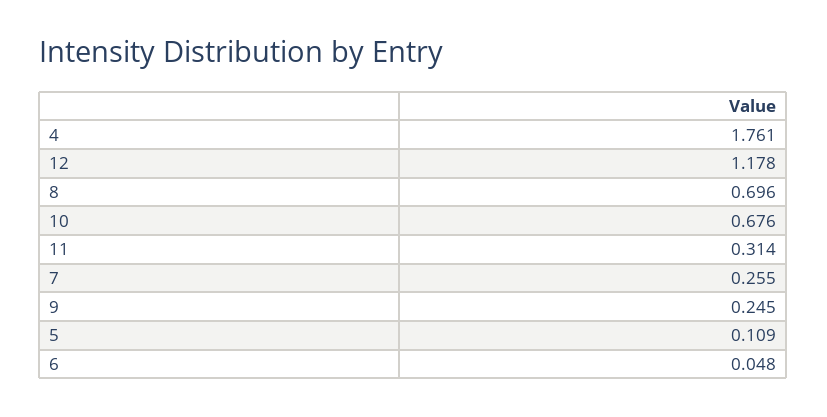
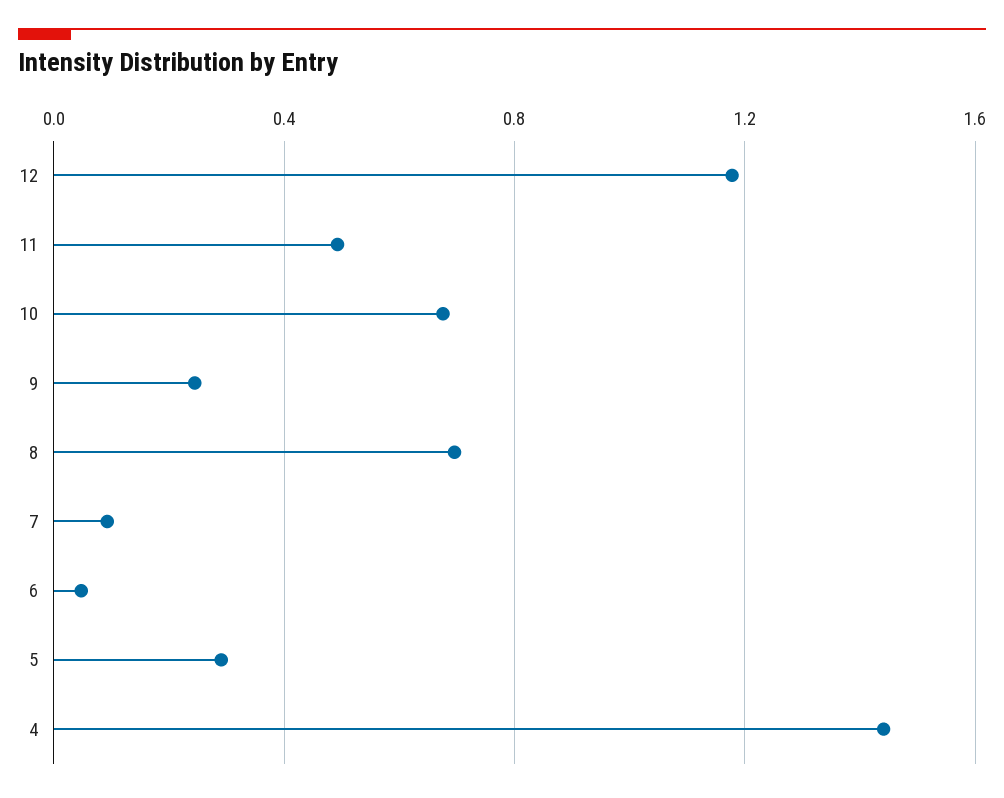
  {
-   "4": 1.761,
+   "4": 1.45,
    "12": 1.178,
    "8": 0.696,
    "10": 0.676,
-   "11": 0.314,
+   "11": 0.5,
-   "7": 0.255,
+   "7": 0.1,
    "9": 0.245,
-   "5": 0.109,
+   "5": 0.3,
    "6": 0.048
  }

